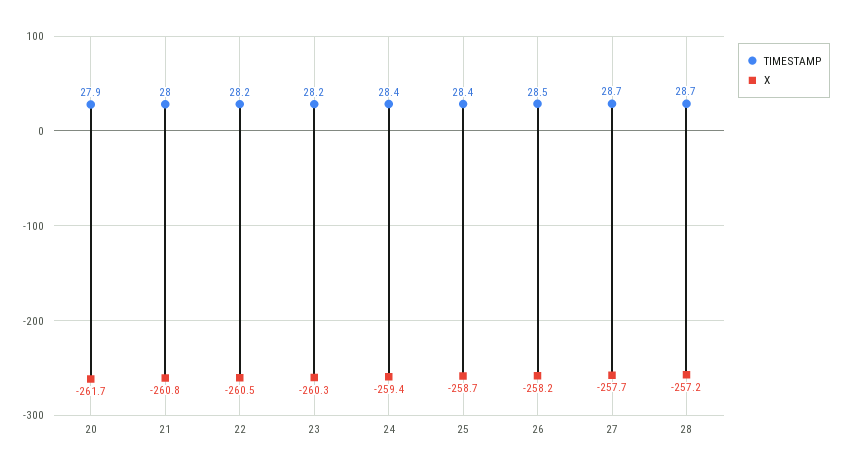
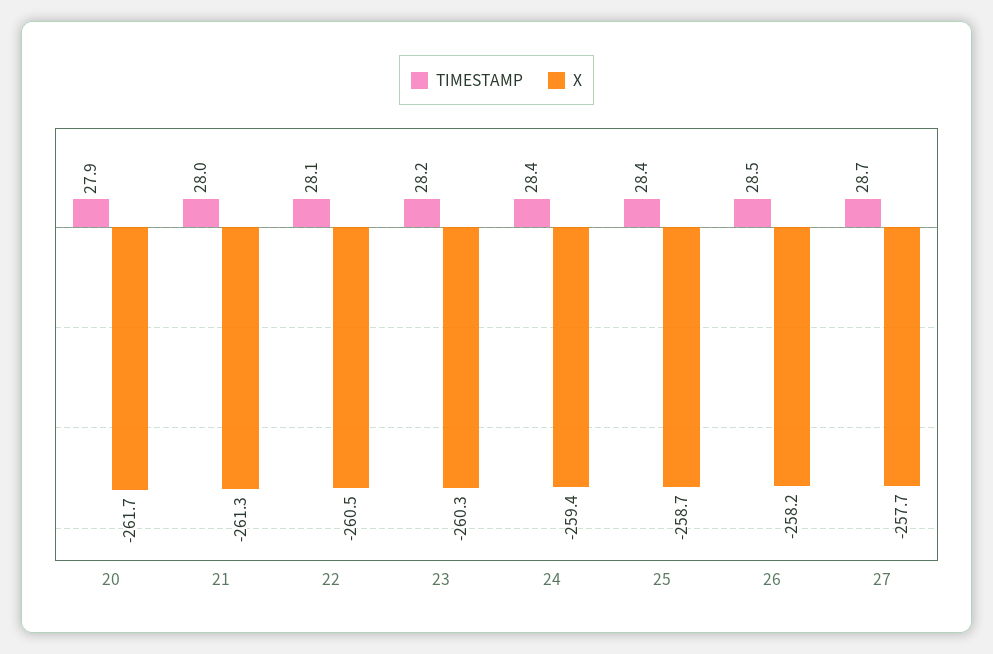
  {
    "TIMESTAMP": {
      "20": 27.9,
      "21": 28,
-     "22": 28.2,
+     "22": 28.1,
      "23": 28.2,
      "24": 28.4,
      "25": 28.4,
      "26": 28.5,
-     "27": 28.7,
+     "27": 28.7
-     "28": 28.7
    },
    "X": {
      "20": -261.7,
-     "21": -260.8,
+     "21": -261.3,
      "22": -260.5,
      "23": -260.3,
      "24": -259.4,
      "25": -258.7,
      "26": -258.2,
-     "27": -257.7,
+     "27": -257.7
-     "28": -257.2
    }
  }

